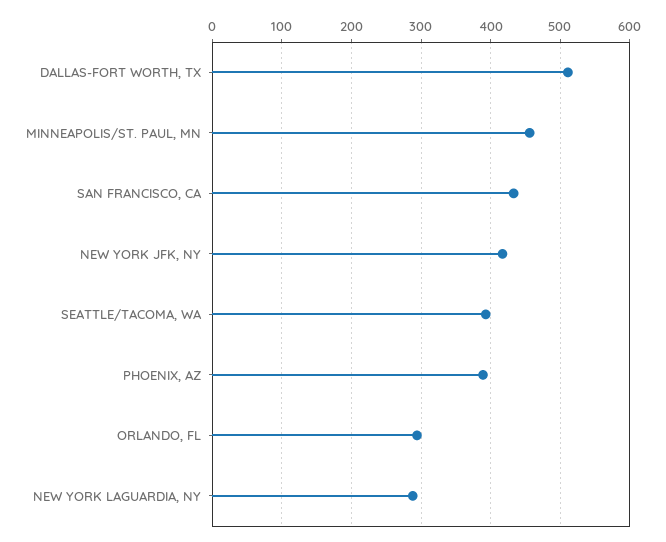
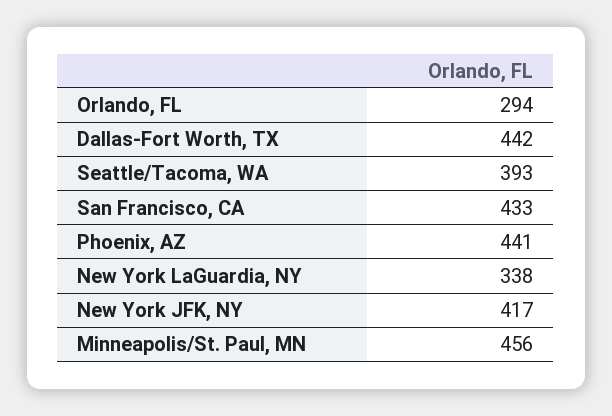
  {
-   "DALLAS-FORT WORTH, TX": 510,
+   "DALLAS-FORT WORTH, TX": 442,
    "MINNEAPOLIS/ST. PAUL, MN": 456,
    "SAN FRANCISCO, CA": 433,
    "NEW YORK JFK, NY": 417,
    "SEATTLE/TACOMA, WA": 393,
-   "PHOENIX, AZ": 390,
+   "PHOENIX, AZ": 441,
    "ORLANDO, FL": 294,
-   "NEW YORK LAGUARDIA, NY": 290
+   "NEW YORK LAGUARDIA, NY": 338
  }

